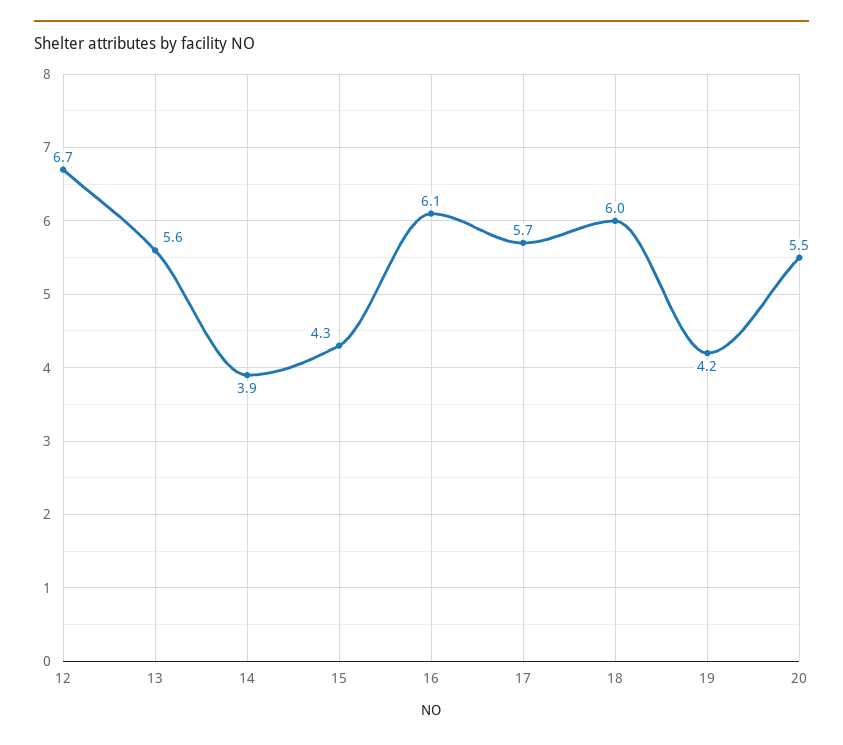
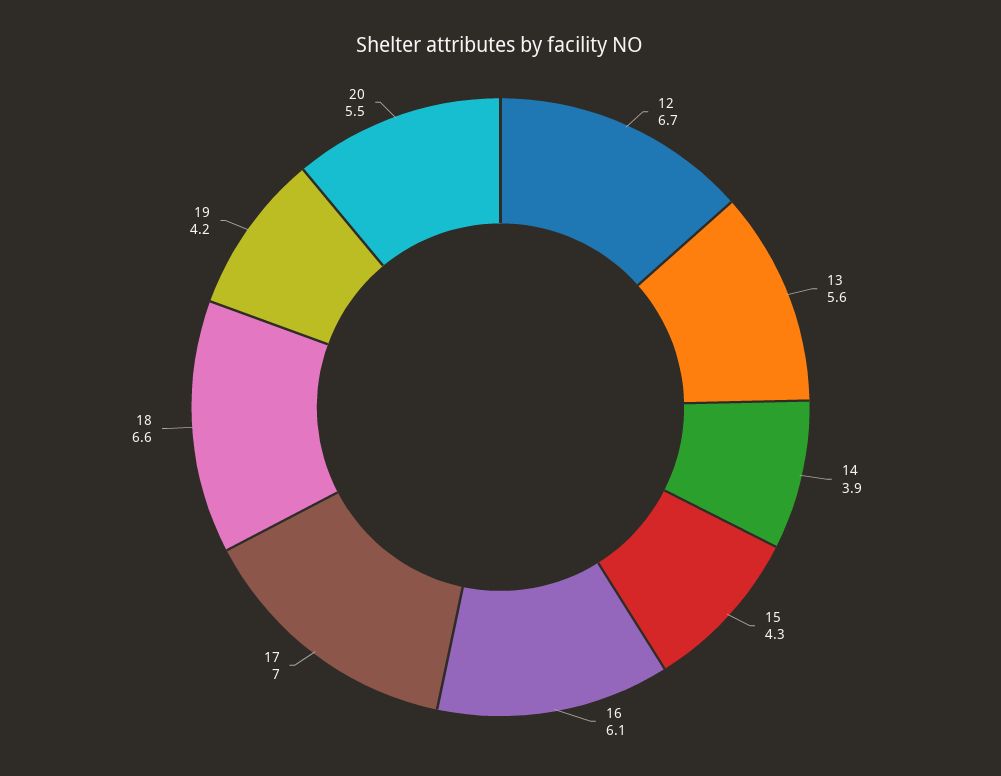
  {
    "12": 6.7,
    "13": 5.6,
    "14": 3.9,
    "15": 4.3,
    "16": 6.1,
-   "17": 5.7,
+   "17": 7,
-   "18": 6,
+   "18": 6.6,
    "19": 4.2,
    "20": 5.5
  }

